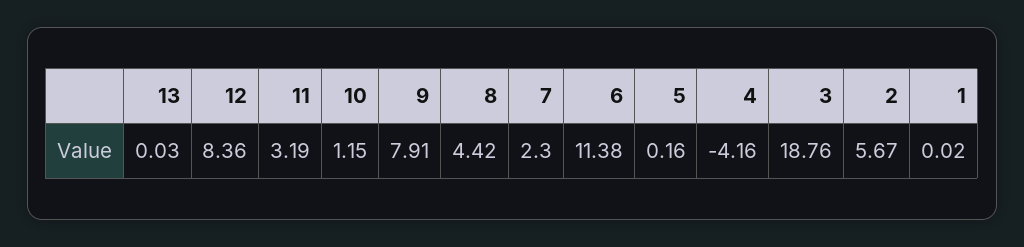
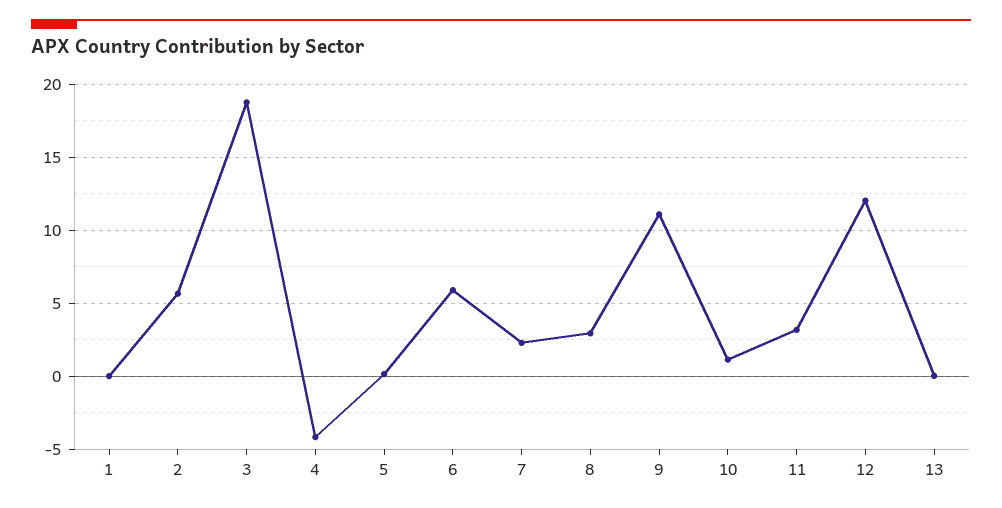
  {
    "13": 0.03,
-   "12": 8.36,
+   "12": 12,
    "11": 3.19,
    "10": 1.15,
-   "9": 7.91,
+   "9": 11,
-   "8": 4.42,
+   "8": 3,
    "7": 2.3,
-   "6": 11.38,
+   "6": 6,
    "5": 0.16,
    "4": -4.16,
    "3": 18.76,
    "2": 5.67,
    "1": 0.02
  }

